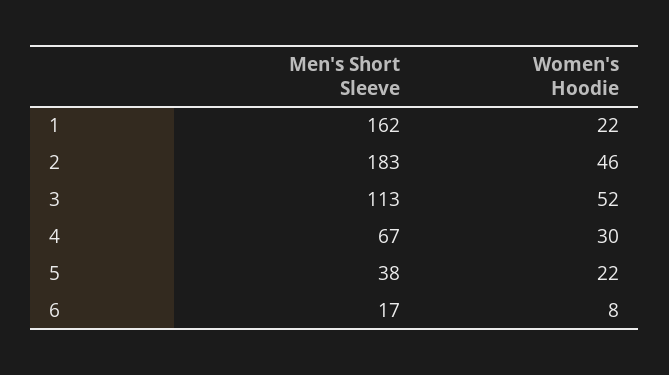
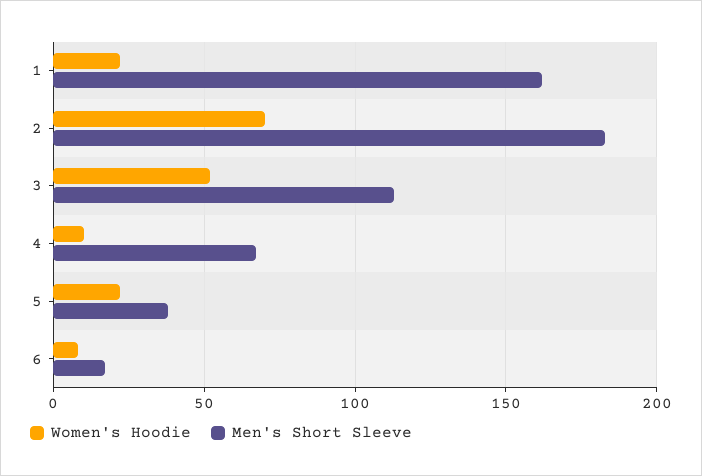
  {
    "Men's Short Sleeve": {
      "1": 162,
      "2": 183,
      "3": 113,
      "4": 67,
      "5": 38,
      "6": 17
    },
    "Women's Hoodie": {
      "1": 22,
-     "2": 46,
+     "2": 70,
      "3": 52,
-     "4": 30,
+     "4": 10,
      "5": 22,
      "6": 8
    }
  }

